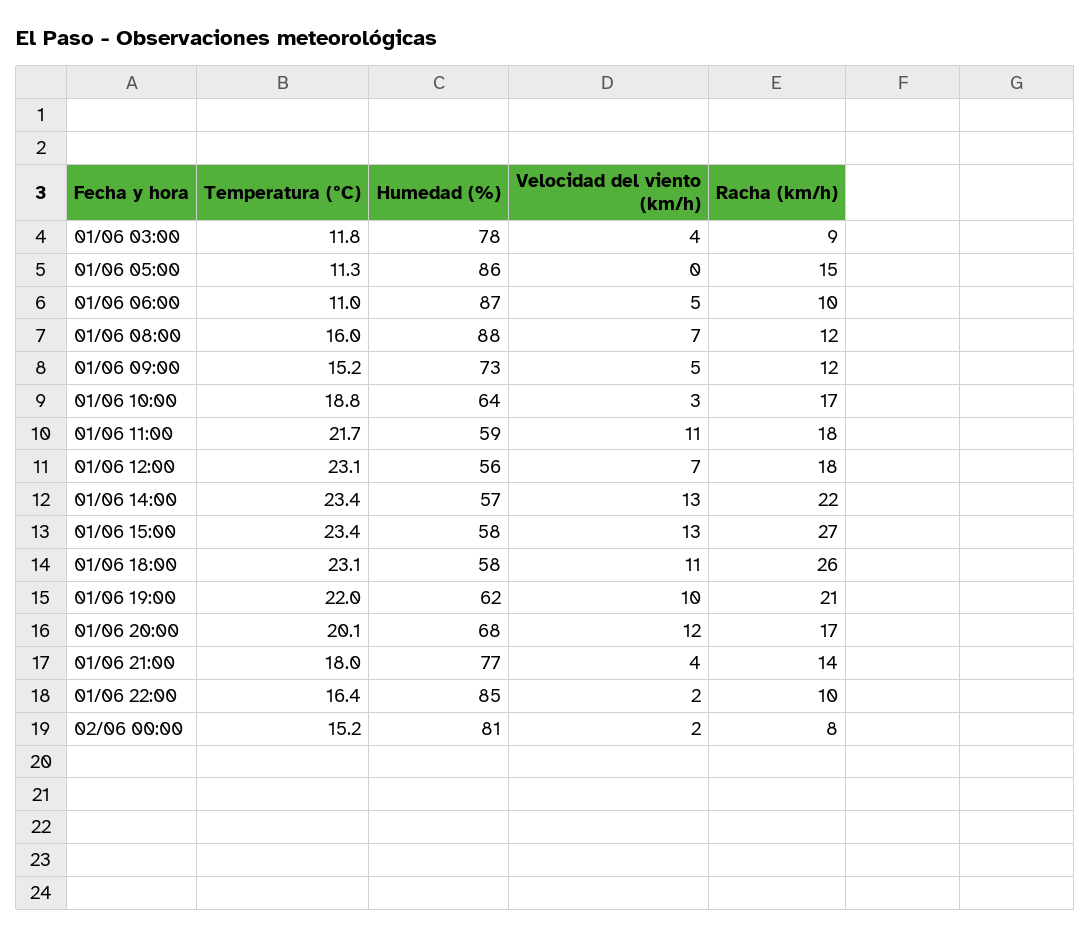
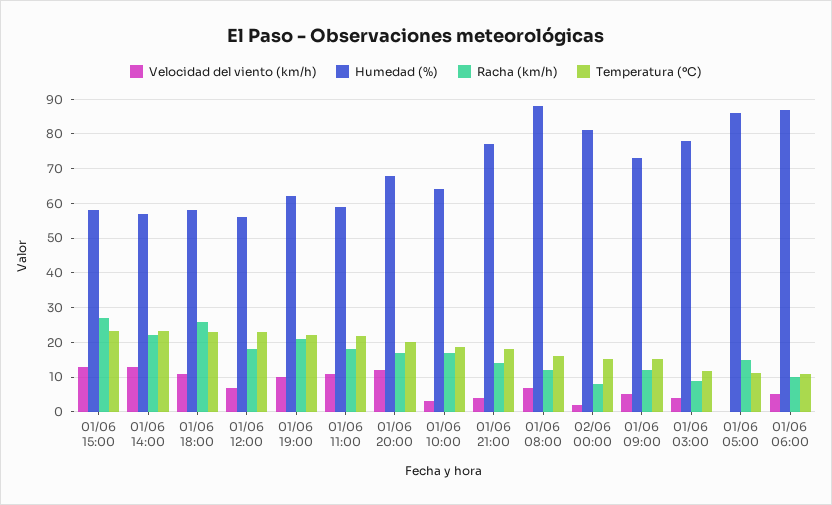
  {
    "Temperatura (ºC)": {
      "01/06 03:00": 11.8,
      "01/06 05:00": 11.3,
      "01/06 06:00": 11,
      "01/06 08:00": 16,
      "01/06 09:00": 15.2,
      "01/06 10:00": 18.8,
      "01/06 11:00": 21.7,
      "01/06 12:00": 23.1,
      "01/06 14:00": 23.4,
      "01/06 15:00": 23.4,
      "01/06 18:00": 23.1,
      "01/06 19:00": 22,
      "01/06 20:00": 20.1,
      "01/06 21:00": 18,
-     "01/06 22:00": 16.4,
      "02/06 00:00": 15.2
    },
    "Humedad (%)": {
      "01/06 03:00": 78,
      "01/06 05:00": 86,
      "01/06 06:00": 87,
      "01/06 08:00": 88,
      "01/06 09:00": 73,
      "01/06 10:00": 64,
      "01/06 11:00": 59,
      "01/06 12:00": 56,
      "01/06 14:00": 57,
      "01/06 15:00": 58,
      "01/06 18:00": 58,
      "01/06 19:00": 62,
      "01/06 20:00": 68,
      "01/06 21:00": 77,
-     "01/06 22:00": 85,
      "02/06 00:00": 81
    },
    "Velocidad del viento (km/h)": {
      "01/06 03:00": 4,
      "01/06 05:00": 0,
      "01/06 06:00": 5,
      "01/06 08:00": 7,
      "01/06 09:00": 5,
      "01/06 10:00": 3,
      "01/06 11:00": 11,
      "01/06 12:00": 7,
      "01/06 14:00": 13,
      "01/06 15:00": 13,
      "01/06 18:00": 11,
      "01/06 19:00": 10,
      "01/06 20:00": 12,
      "01/06 21:00": 4,
-     "01/06 22:00": 2,
      "02/06 00:00": 2
    },
    "Racha (km/h)": {
      "01/06 03:00": 9,
      "01/06 05:00": 15,
      "01/06 06:00": 10,
      "01/06 08:00": 12,
      "01/06 09:00": 12,
      "01/06 10:00": 17,
      "01/06 11:00": 18,
      "01/06 12:00": 18,
      "01/06 14:00": 22,
      "01/06 15:00": 27,
      "01/06 18:00": 26,
      "01/06 19:00": 21,
      "01/06 20:00": 17,
      "01/06 21:00": 14,
-     "01/06 22:00": 10,
      "02/06 00:00": 8
    }
  }

